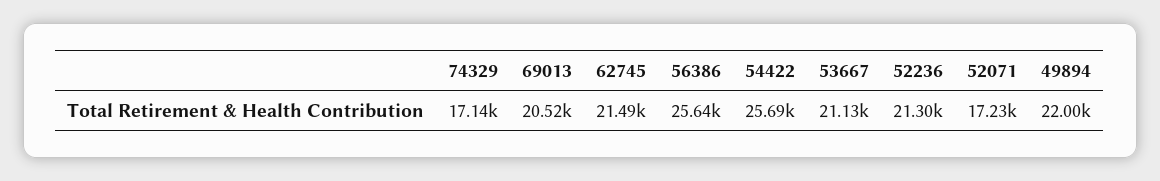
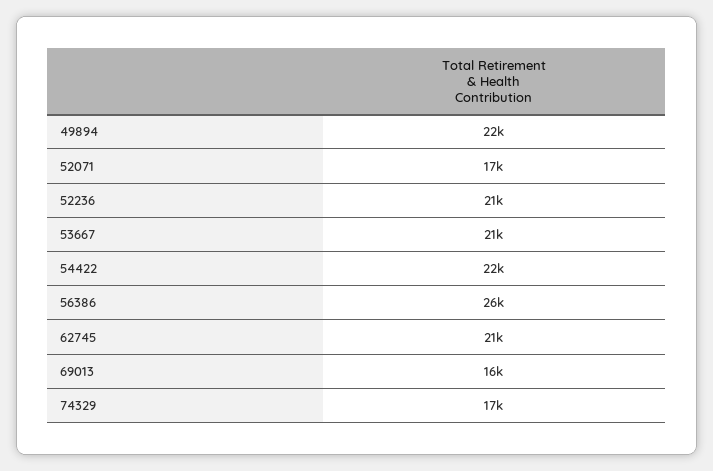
  {
    "74329": 17140,
-   "69013": 20520,
+   "69013": 16000,
    "62745": 21490,
    "56386": 25640,
-   "54422": 25690,
+   "54422": 22000,
    "53667": 21130,
    "52236": 21300,
    "52071": 17230,
    "49894": 22000
  }

